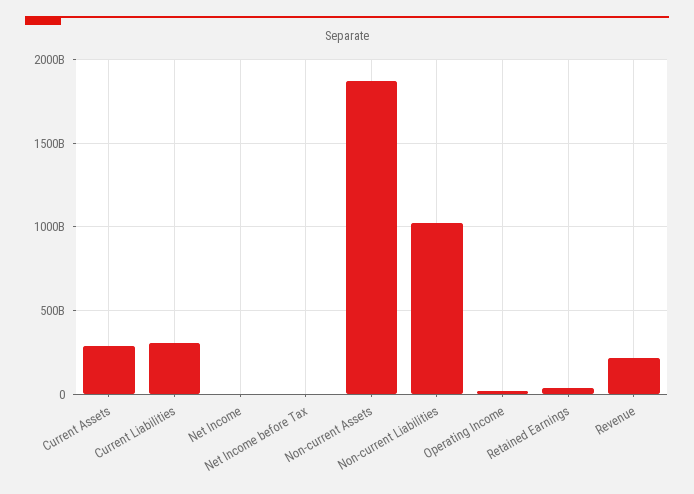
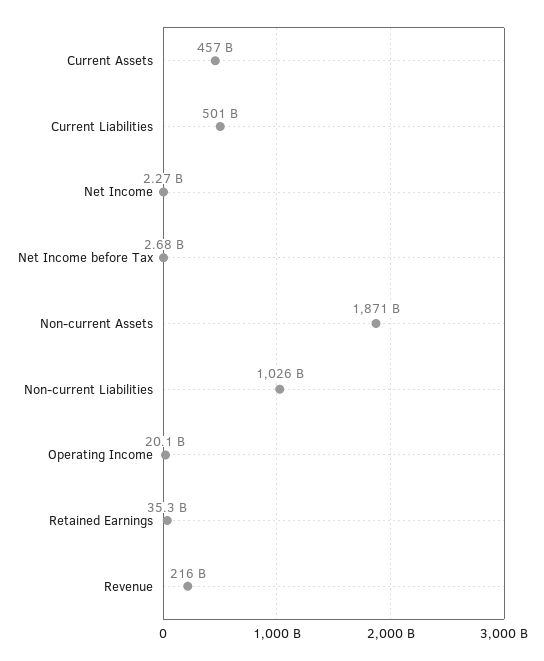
  {
-   "Current Assets": 300000000000,
+   "Current Assets": 457000000000,
-   "Current Liabilities": 300000000000,
+   "Current Liabilities": 501000000000,
    "Net Income": 2270000000,
    "Net Income before Tax": 2680000000,
    "Non-current Assets": 1871000000000,
    "Non-current Liabilities": 1026000000000,
    "Operating Income": 20100000000,
    "Retained Earnings": 35300000000,
    "Revenue": 216000000000
  }

